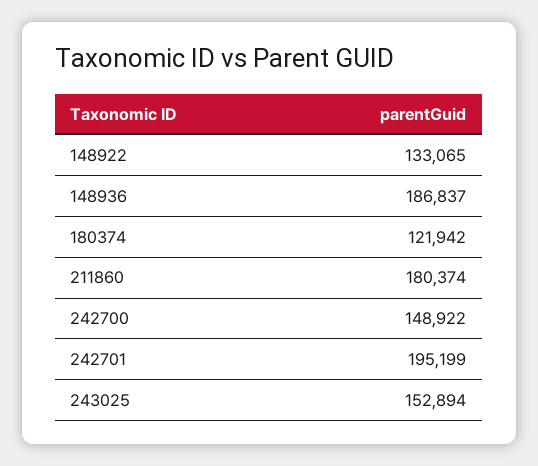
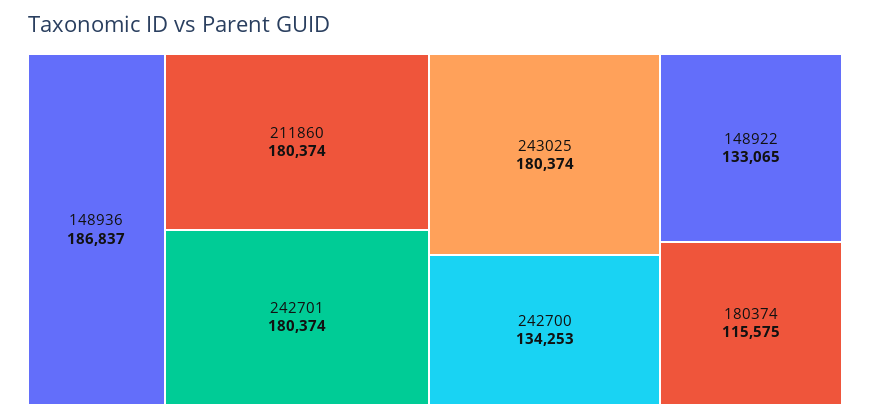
  {
    "148922": 133065,
    "148936": 186837,
-   "180374": 121942,
+   "180374": 115575,
    "211860": 180374,
-   "242700": 148922,
+   "242700": 134253,
-   "242701": 195199,
+   "242701": 180374,
-   "243025": 152894
+   "243025": 180374
  }

